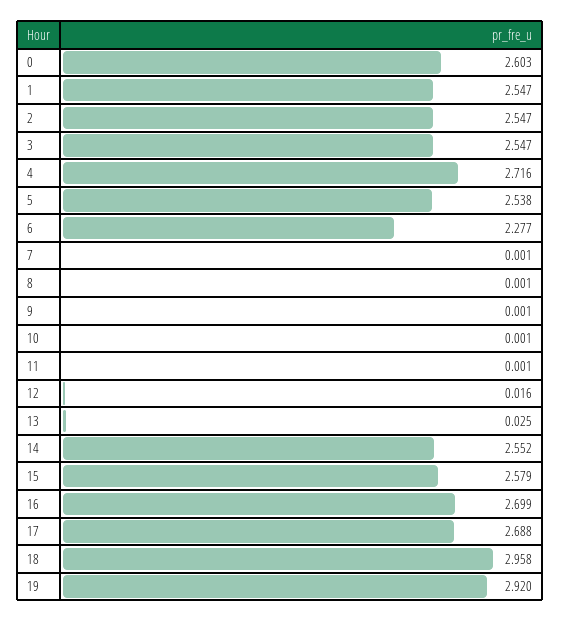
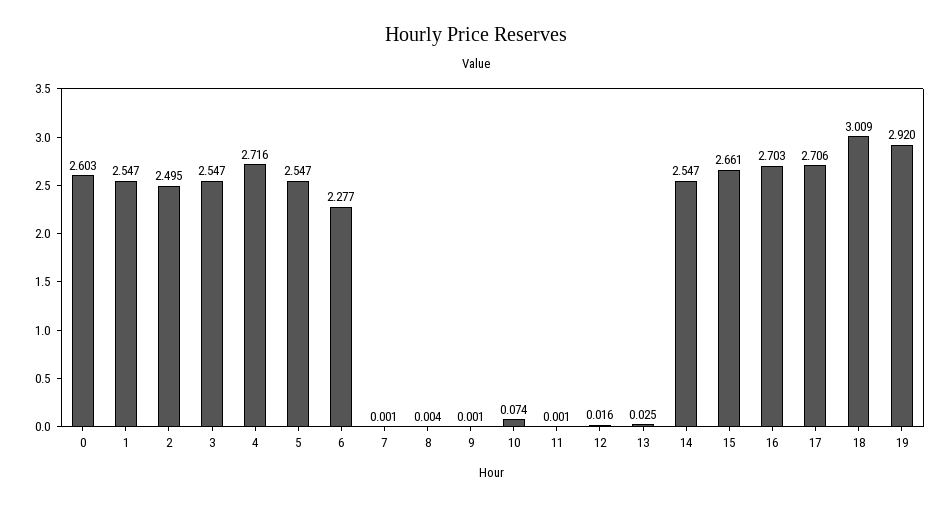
  {
    "0": 2.603,
    "1": 2.547,
-   "2": 2.547,
+   "2": 2.495,
    "3": 2.547,
    "4": 2.716,
-   "5": 2.538,
+   "5": 2.547,
    "6": 2.277,
    "7": 0.001,
-   "8": 0.001,
+   "8": 0.004,
    "9": 0.001,
-   "10": 0.001,
+   "10": 0.074,
    "11": 0.001,
    "12": 0.016,
    "13": 0.025,
-   "14": 2.552,
+   "14": 2.547,
-   "15": 2.579,
+   "15": 2.661,
-   "16": 2.699,
+   "16": 2.703,
-   "17": 2.688,
+   "17": 2.706,
-   "18": 2.958,
+   "18": 3.009,
    "19": 2.92
  }

